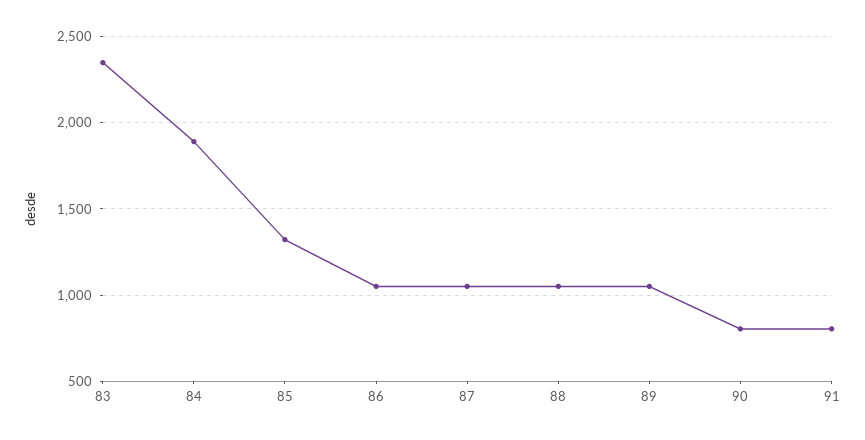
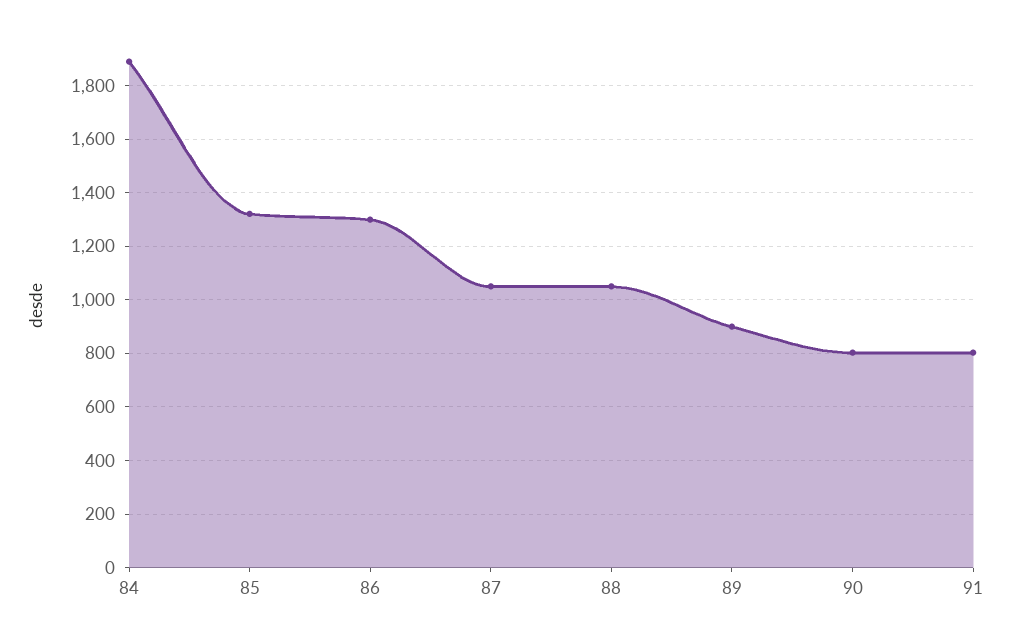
  {
-   "83": 2350,
    "84": 1900,
    "85": 1325,
-   "86": 1050,
+   "86": 1300,
    "87": 1050,
    "88": 1050,
-   "89": 1050,
+   "89": 900,
    "90": 800,
    "91": 800
  }

